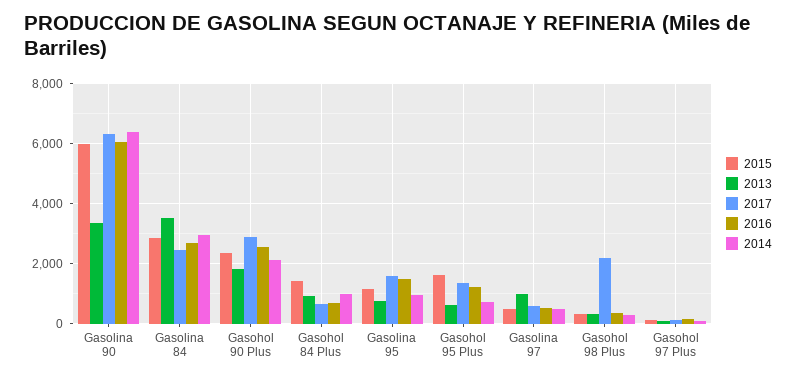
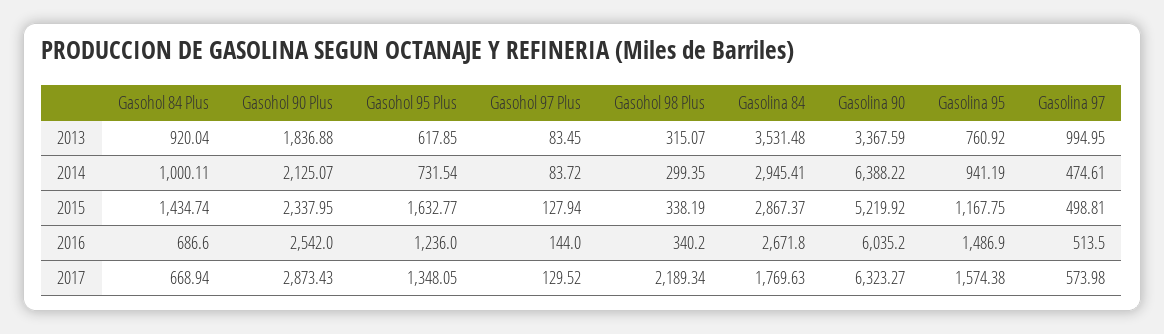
  {
    "2015": {
-     "Gasolina 90": 6000,
+     "Gasolina 90": 5219.92,
      "Gasolina 84": 2867.37,
      "Gasohol 90 Plus": 2337.95,
      "Gasohol 84 Plus": 1434.74,
      "Gasolina 95": 1167.75,
      "Gasohol 95 Plus": 1632.77,
      "Gasolina 97": 498.81,
      "Gasohol 98 Plus": 338.19,
      "Gasohol 97 Plus": 127.94
    },
    "2013": {
      "Gasolina 90": 3367.59,
      "Gasolina 84": 3531.48,
      "Gasohol 90 Plus": 1836.88,
      "Gasohol 84 Plus": 920.04,
      "Gasolina 95": 760.92,
      "Gasohol 95 Plus": 617.85,
      "Gasolina 97": 994.95,
      "Gasohol 98 Plus": 315.07,
      "Gasohol 97 Plus": 83.45
    },
    "2017": {
      "Gasolina 90": 6323.27,
-     "Gasolina 84": 2400,
+     "Gasolina 84": 1769.63,
      "Gasohol 90 Plus": 2873.43,
      "Gasohol 84 Plus": 668.94,
      "Gasolina 95": 1574.38,
      "Gasohol 95 Plus": 1348.05,
      "Gasolina 97": 573.98,
      "Gasohol 98 Plus": 2189.34,
      "Gasohol 97 Plus": 129.52
    },
    "2016": {
      "Gasolina 90": 6035.2,
      "Gasolina 84": 2671.8,
      "Gasohol 90 Plus": 2542,
      "Gasohol 84 Plus": 686.6,
      "Gasolina 95": 1486.9,
      "Gasohol 95 Plus": 1236,
      "Gasolina 97": 513.5,
      "Gasohol 98 Plus": 340.2,
      "Gasohol 97 Plus": 144
    },
    "2014": {
      "Gasolina 90": 6388.22,
      "Gasolina 84": 2945.41,
      "Gasohol 90 Plus": 2125.07,
      "Gasohol 84 Plus": 1000.11,
      "Gasolina 95": 941.19,
      "Gasohol 95 Plus": 731.54,
      "Gasolina 97": 474.61,
      "Gasohol 98 Plus": 299.35,
      "Gasohol 97 Plus": 83.72
    }
  }

